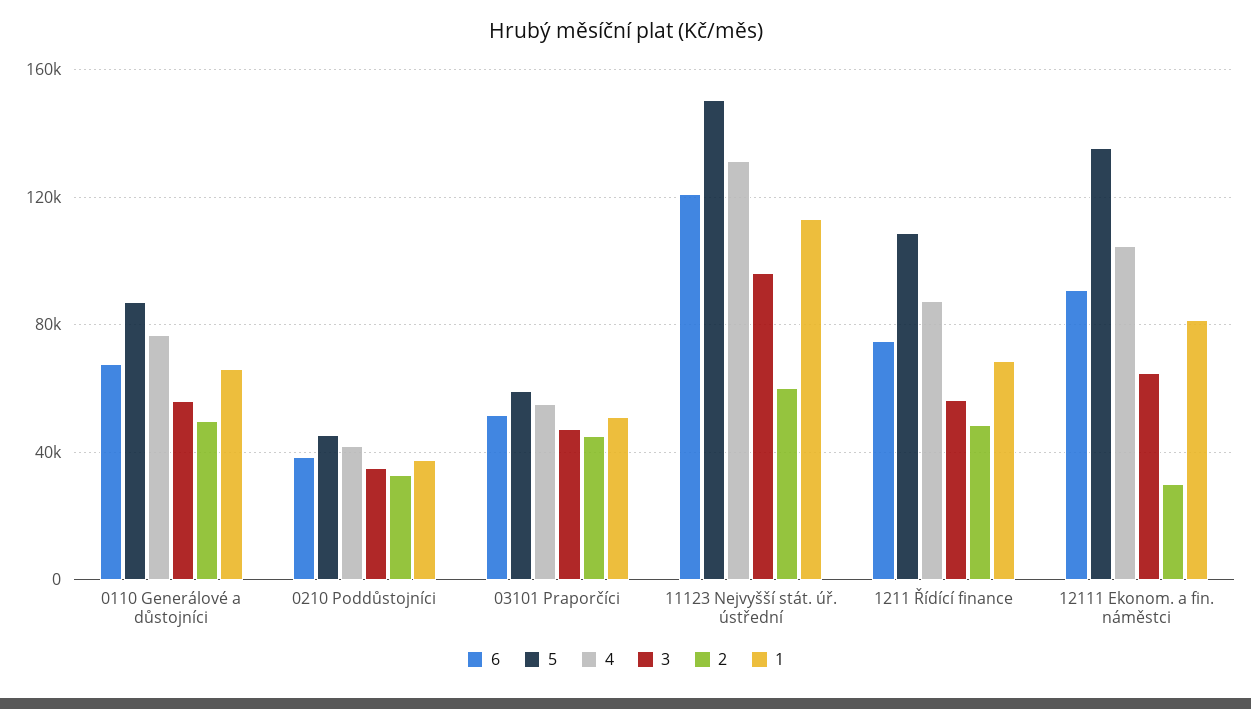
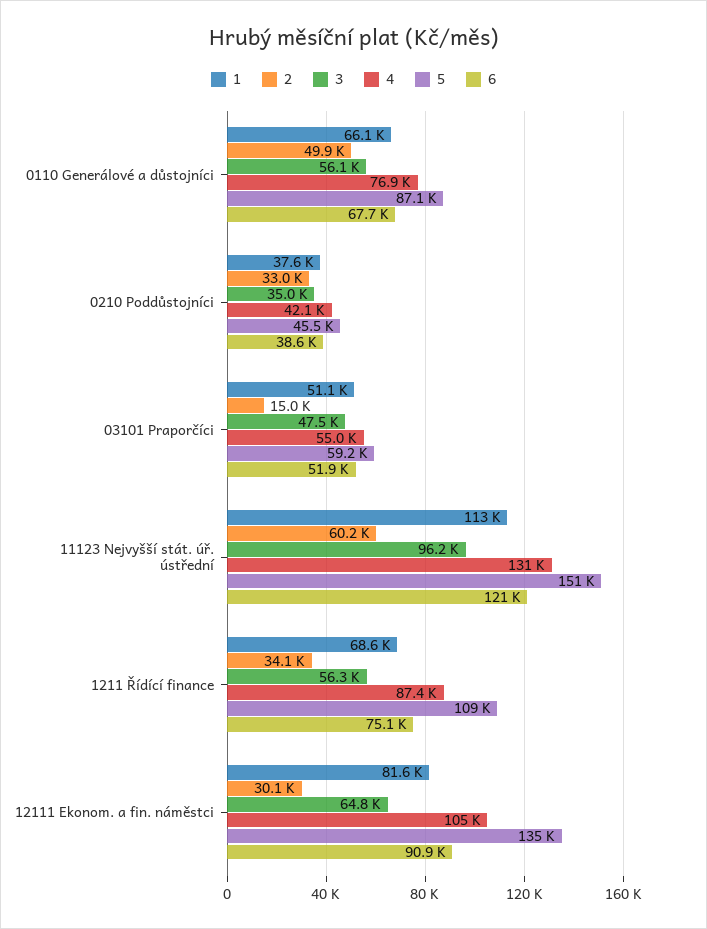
  {
    "6": {
      "0110 Generálové a důstojníci": 67700,
      "0210 Poddůstojníci": 38600,
      "03101 Praporčíci": 51900,
      "11123 Nejvyšší stát. úř. ústřední": 121000,
      "1211 Řídící finance": 75100,
      "12111 Ekonom. a fin. náměstci": 90900
    },
    "5": {
      "0110 Generálové a důstojníci": 87100,
      "0210 Poddůstojníci": 45500,
      "03101 Praporčíci": 59200,
      "11123 Nejvyšší stát. úř. ústřední": 151000,
      "1211 Řídící finance": 109000,
      "12111 Ekonom. a fin. náměstci": 135000
    },
    "4": {
      "0110 Generálové a důstojníci": 76900,
      "0210 Poddůstojníci": 42100,
      "03101 Praporčíci": 55000,
      "11123 Nejvyšší stát. úř. ústřední": 131000,
      "1211 Řídící finance": 87400,
      "12111 Ekonom. a fin. náměstci": 105000
    },
    "3": {
      "0110 Generálové a důstojníci": 56100,
      "0210 Poddůstojníci": 35000,
      "03101 Praporčíci": 47500,
      "11123 Nejvyšší stát. úř. ústřední": 96200,
      "1211 Řídící finance": 56300,
      "12111 Ekonom. a fin. náměstci": 64800
    },
    "2": {
      "0110 Generálové a důstojníci": 49900,
      "0210 Poddůstojníci": 33000,
-     "03101 Praporčíci": 45000,
+     "03101 Praporčíci": 15000,
      "11123 Nejvyšší stát. úř. ústřední": 60200,
-     "1211 Řídící finance": 50000,
+     "1211 Řídící finance": 34100,
      "12111 Ekonom. a fin. náměstci": 30100
    },
    "1": {
      "0110 Generálové a důstojníci": 66100,
      "0210 Poddůstojníci": 37600,
      "03101 Praporčíci": 51100,
      "11123 Nejvyšší stát. úř. ústřední": 113000,
      "1211 Řídící finance": 68600,
      "12111 Ekonom. a fin. náměstci": 81600
    }
  }

